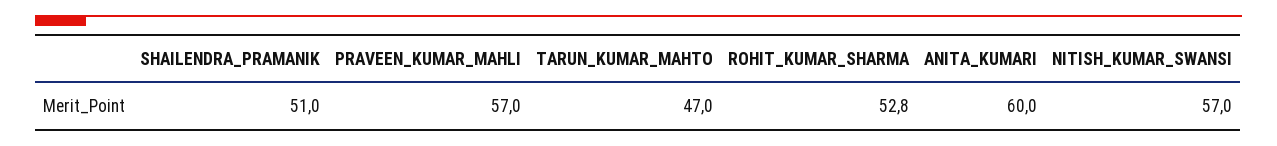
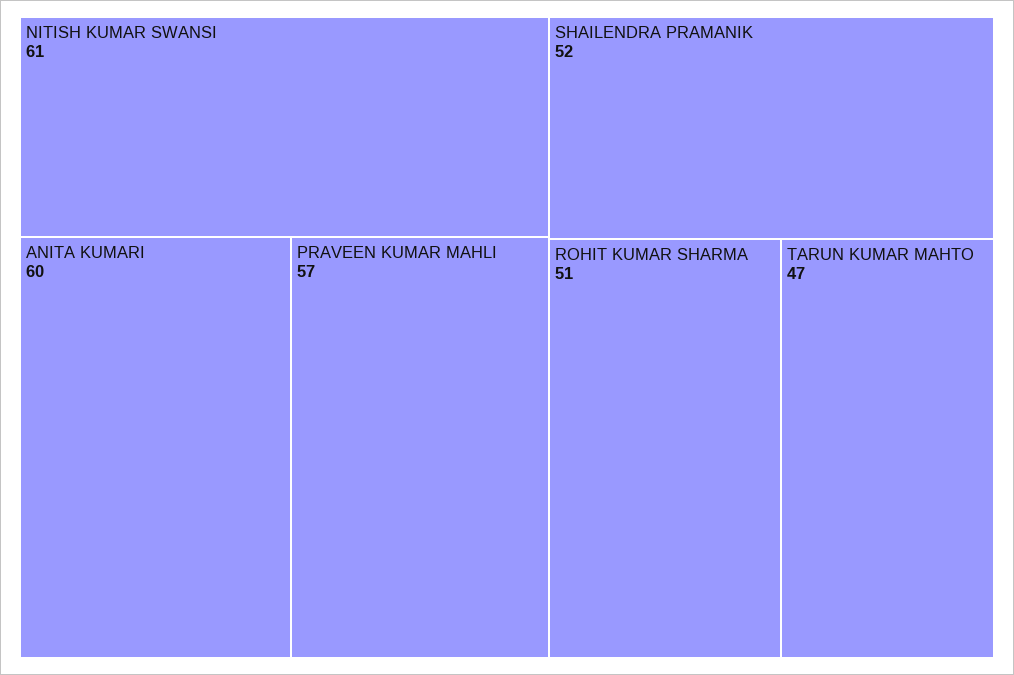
  {
-   "SHAILENDRA_PRAMANIK": 51,
+   "SHAILENDRA_PRAMANIK": 52,
    "PRAVEEN_KUMAR_MAHLI": 57,
    "TARUN_KUMAR_MAHTO": 47,
-   "ROHIT_KUMAR_SHARMA": 52.8,
+   "ROHIT_KUMAR_SHARMA": 51,
    "ANITA_KUMARI": 60,
-   "NITISH_KUMAR_SWANSI": 57
+   "NITISH_KUMAR_SWANSI": 61
  }

